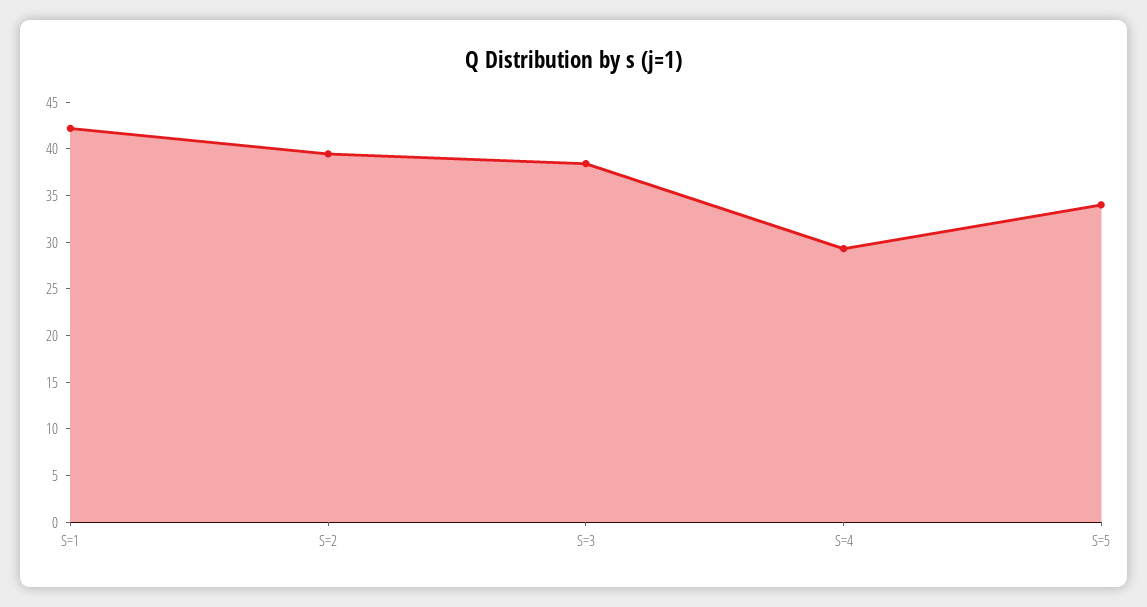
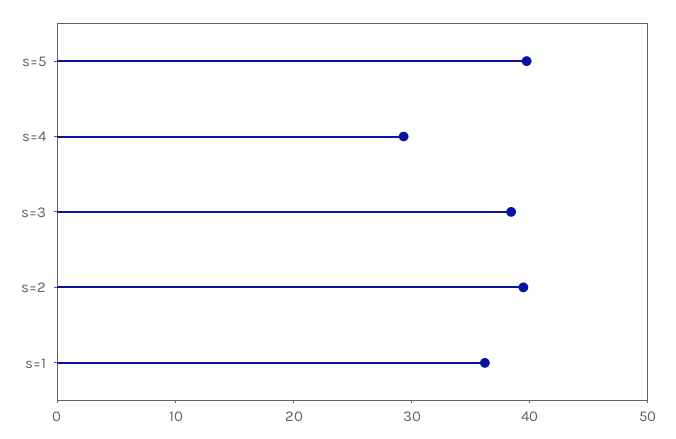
  {
-   "S=1": 42,
+   "S=1": 36,
    "S=2": 39,
    "S=3": 38,
    "S=4": 29,
-   "S=5": 34
+   "S=5": 40
  }

